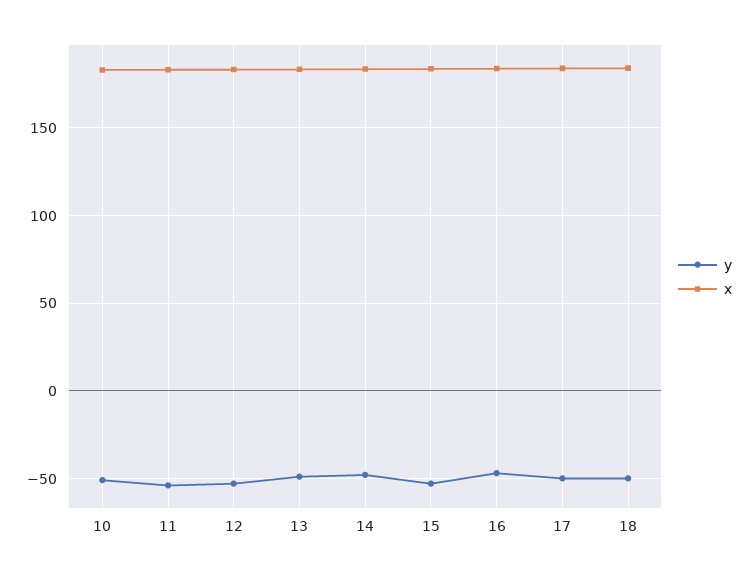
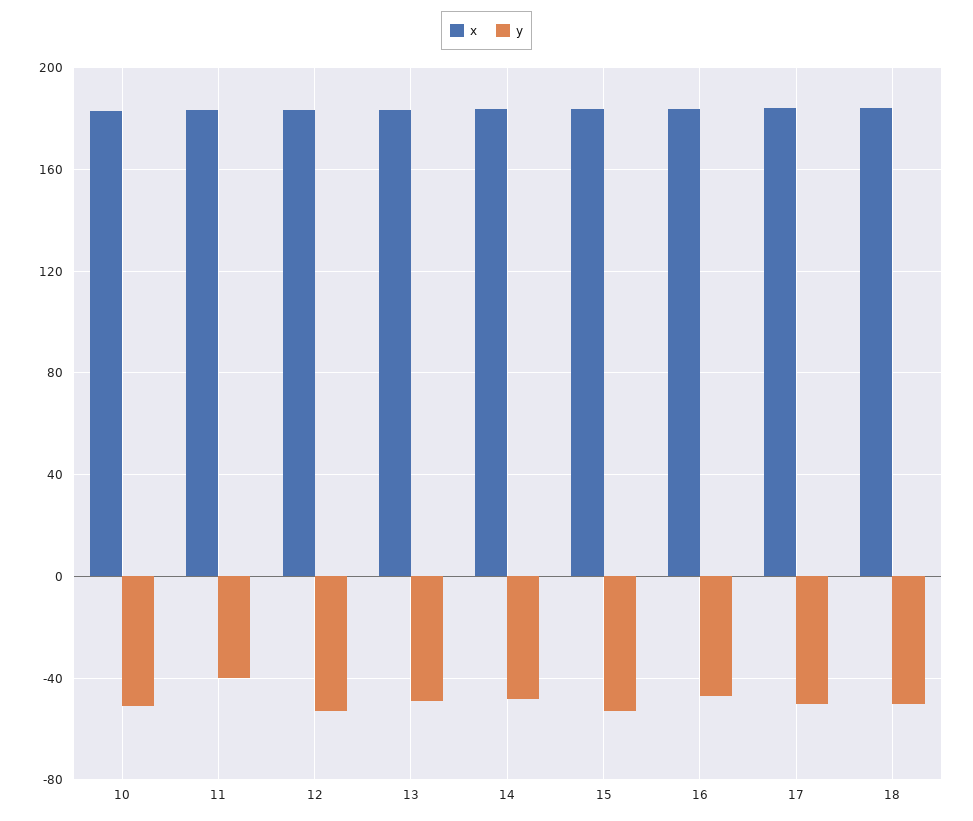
  {
    "y": {
      "10": -50,
-     "11": -55,
+     "11": -40,
      "12": -55,
      "13": -50,
      "14": -50,
      "15": -55,
      "16": -45,
      "17": -50,
      "18": -50
    },
    "x": {
      "10": 185,
      "11": 185,
      "12": 185,
      "13": 185,
      "14": 185,
      "15": 185,
      "16": 185,
      "17": 185,
      "18": 185
    }
  }

